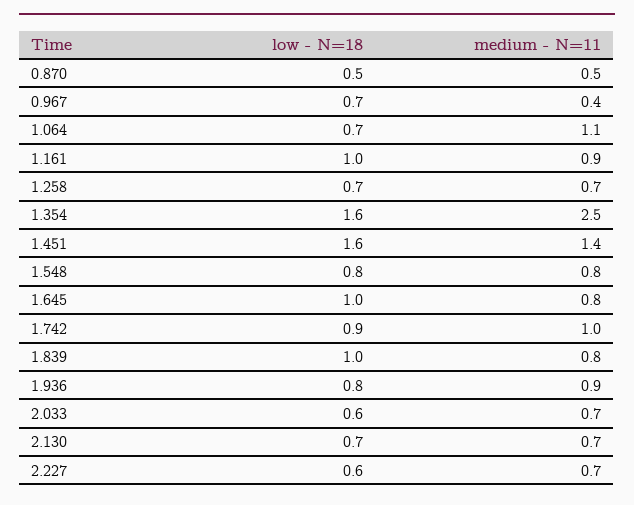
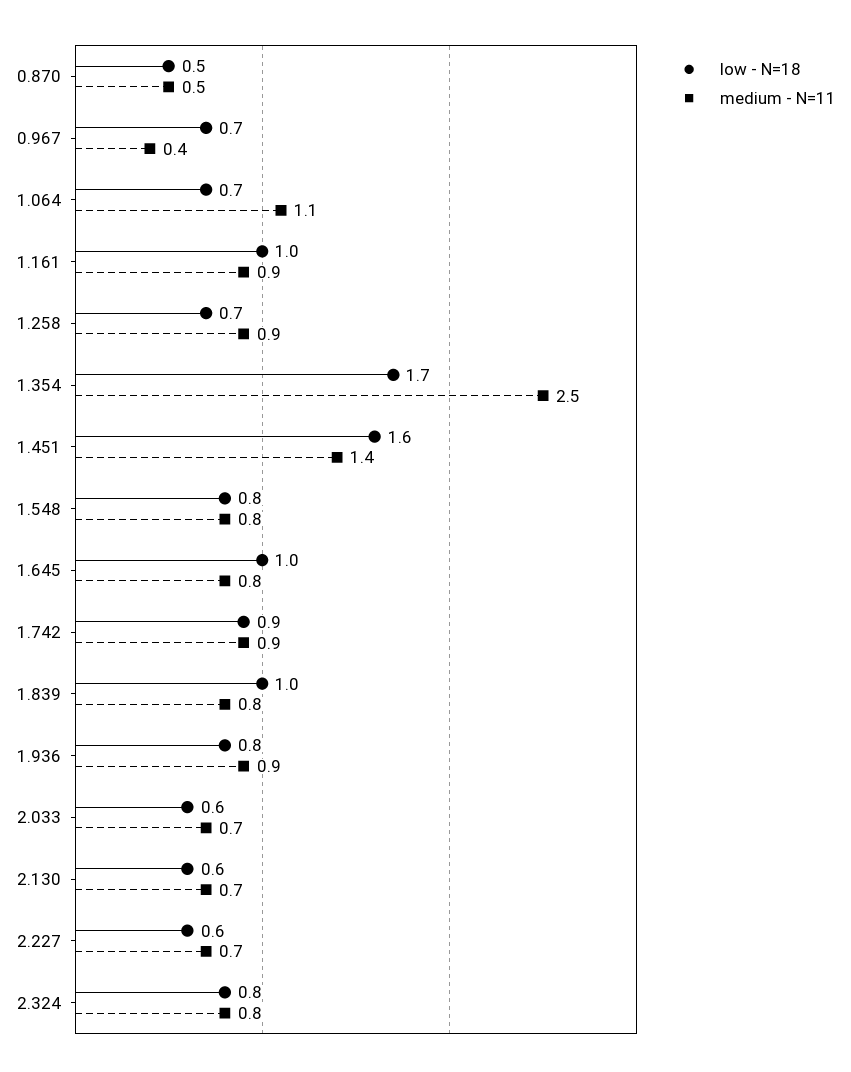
  {
    "low - N=18": {
      "0.870": 0.5,
      "0.967": 0.7,
      "1.064": 0.7,
      "1.161": 1,
      "1.258": 0.7,
-     "1.354": 1.6,
+     "1.354": 1.7,
      "1.451": 1.6,
      "1.548": 0.8,
      "1.645": 1,
      "1.742": 0.9,
      "1.839": 1,
      "1.936": 0.8,
      "2.033": 0.6,
-     "2.130": 0.7,
+     "2.130": 0.6,
-     "2.227": 0.6
+     "2.227": 0.6,
+     "2.324": 0.8
    },
    "medium - N=11": {
      "0.870": 0.5,
      "0.967": 0.4,
      "1.064": 1.1,
      "1.161": 0.9,
-     "1.258": 0.7,
+     "1.258": 0.9,
      "1.354": 2.5,
      "1.451": 1.4,
      "1.548": 0.8,
      "1.645": 0.8,
-     "1.742": 1,
+     "1.742": 0.9,
      "1.839": 0.8,
      "1.936": 0.9,
      "2.033": 0.7,
      "2.130": 0.7,
-     "2.227": 0.7
+     "2.227": 0.7,
+     "2.324": 0.8
    }
  }

